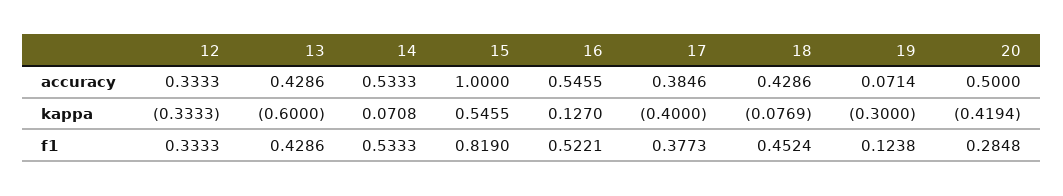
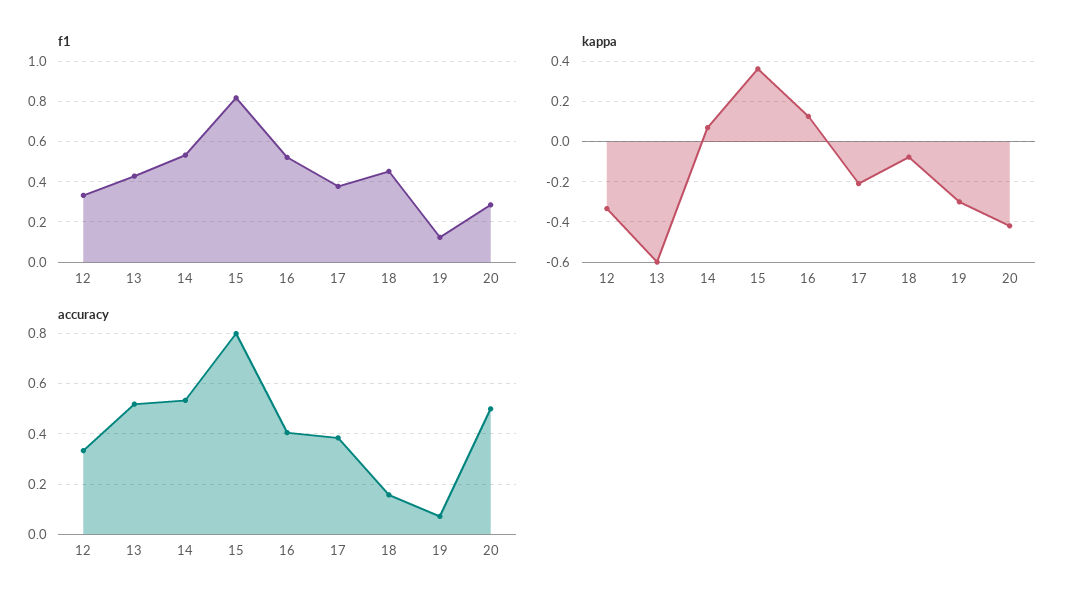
  {
    "accuracy": {
      "12": 0.3333,
-     "13": 0.4286,
+     "13": 0.525,
      "14": 0.5333,
-     "15": 1,
+     "15": 0.8,
-     "16": 0.5455,
+     "16": 0.4,
      "17": 0.3846,
-     "18": 0.4286,
+     "18": 0.15,
      "19": 0.0714,
      "20": 0.5
    },
    "kappa": {
      "12": -0.3333,
      "13": -0.6,
      "14": 0.0708,
-     "15": 0.5455,
+     "15": 0.35,
      "16": 0.127,
-     "17": -0.4,
+     "17": -0.2,
      "18": -0.0769,
      "19": -0.3,
      "20": -0.4194
    },
    "f1": {
      "12": 0.3333,
      "13": 0.4286,
      "14": 0.5333,
      "15": 0.819,
      "16": 0.5221,
      "17": 0.3773,
      "18": 0.4524,
      "19": 0.1238,
      "20": 0.2848
    }
  }

